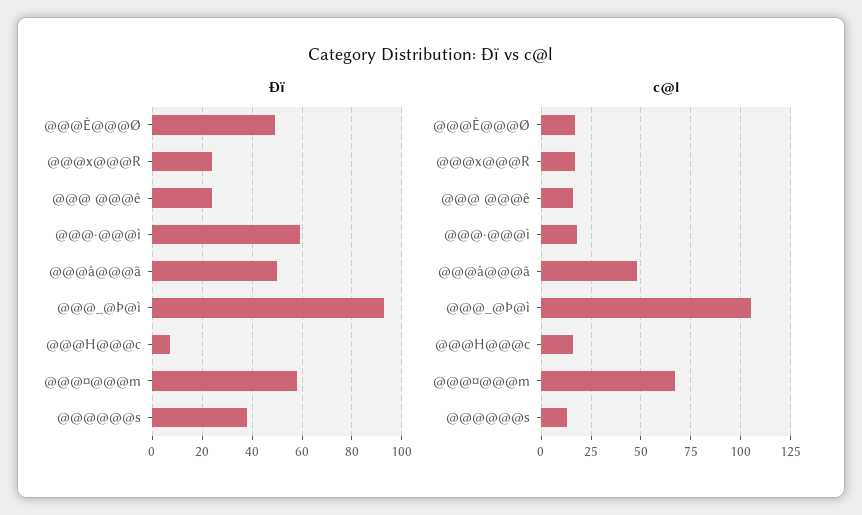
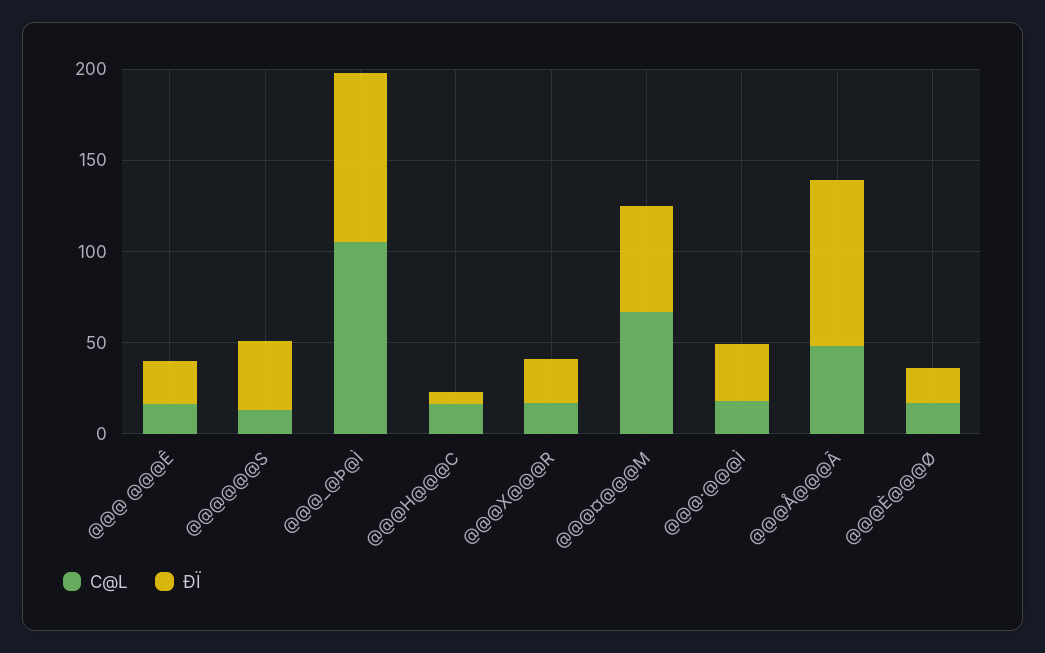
  {
    "Ðï": {
-     "@@@È@@@Ø": 50,
+     "@@@È@@@Ø": 20,
      "@@@x@@@R": 25,
      "@@@ @@@ê": 25,
-     "@@@·@@@ì": 60,
+     "@@@·@@@ì": 30,
-     "@@@å@@@ã": 50,
+     "@@@å@@@ã": 90,
      "@@@_@Þ@ì": 95,
      "@@@H@@@c": 5,
      "@@@¤@@@m": 60,
      "@@@@@@s": 40
    },
    "c@l": {
      "@@@È@@@Ø": 15,
      "@@@x@@@R": 15,
      "@@@ @@@ê": 15,
      "@@@·@@@ì": 20,
      "@@@å@@@ã": 50,
      "@@@_@Þ@ì": 105,
      "@@@H@@@c": 15,
      "@@@¤@@@m": 65,
      "@@@@@@s": 15
    }
  }

